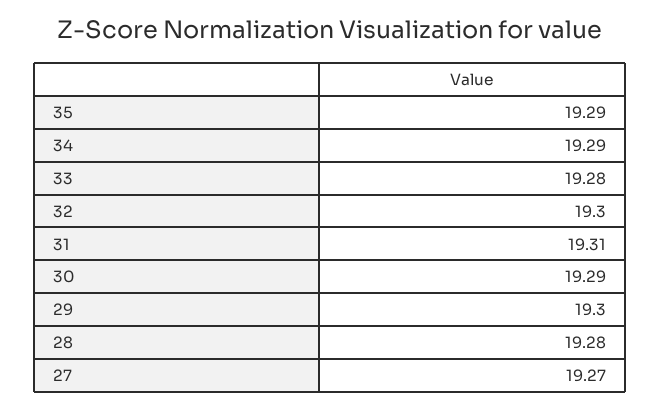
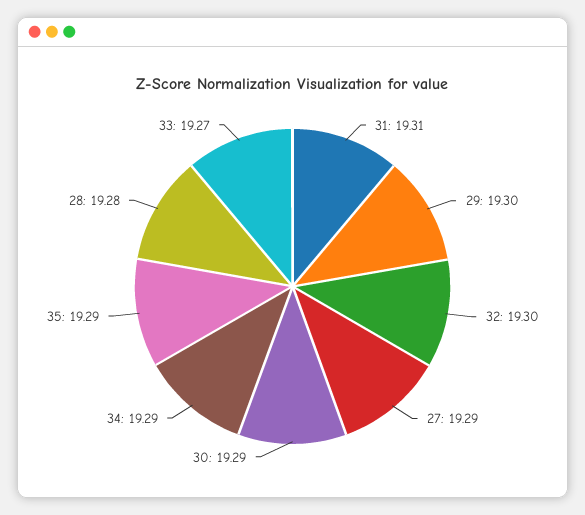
  {
    "35": 19.29,
    "34": 19.29,
-   "33": 19.28,
+   "33": 19.27,
    "32": 19.3,
    "31": 19.31,
    "30": 19.29,
    "29": 19.3,
    "28": 19.28,
-   "27": 19.27
+   "27": 19.29
  }

